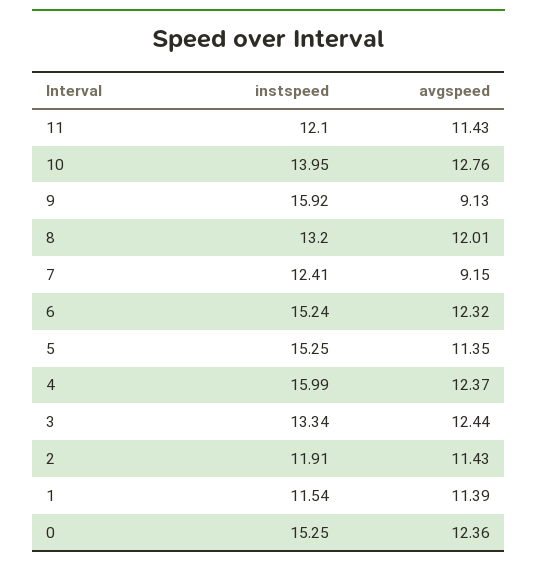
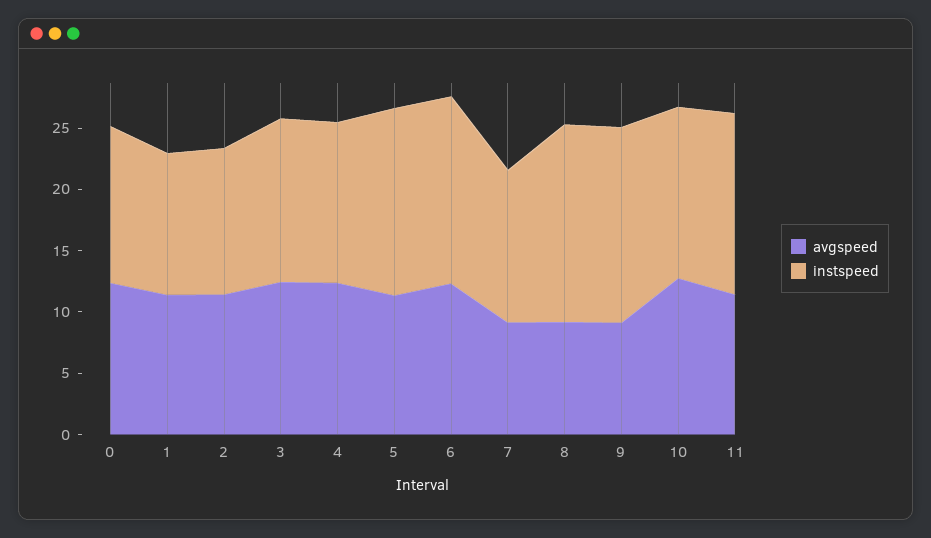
  {
    "instspeed": {
-     "11": 12.1,
+     "11": 15,
      "10": 13.95,
      "9": 15.92,
-     "8": 13.2,
+     "8": 16,
      "7": 12.41,
      "6": 15.24,
      "5": 15.25,
-     "4": 15.99,
+     "4": 13,
      "3": 13.34,
      "2": 11.91,
      "1": 11.54,
-     "0": 15.25
+     "0": 13
    },
    "avgspeed": {
      "11": 11.43,
      "10": 12.76,
      "9": 9.13,
-     "8": 12.01,
+     "8": 9,
      "7": 9.15,
      "6": 12.32,
      "5": 11.35,
      "4": 12.37,
      "3": 12.44,
      "2": 11.43,
      "1": 11.39,
      "0": 12.36
    }
  }

